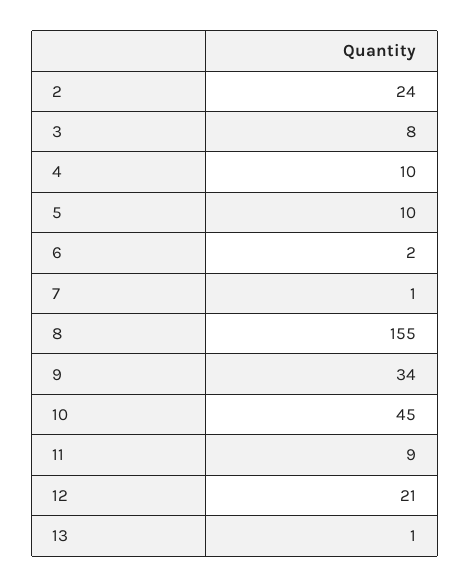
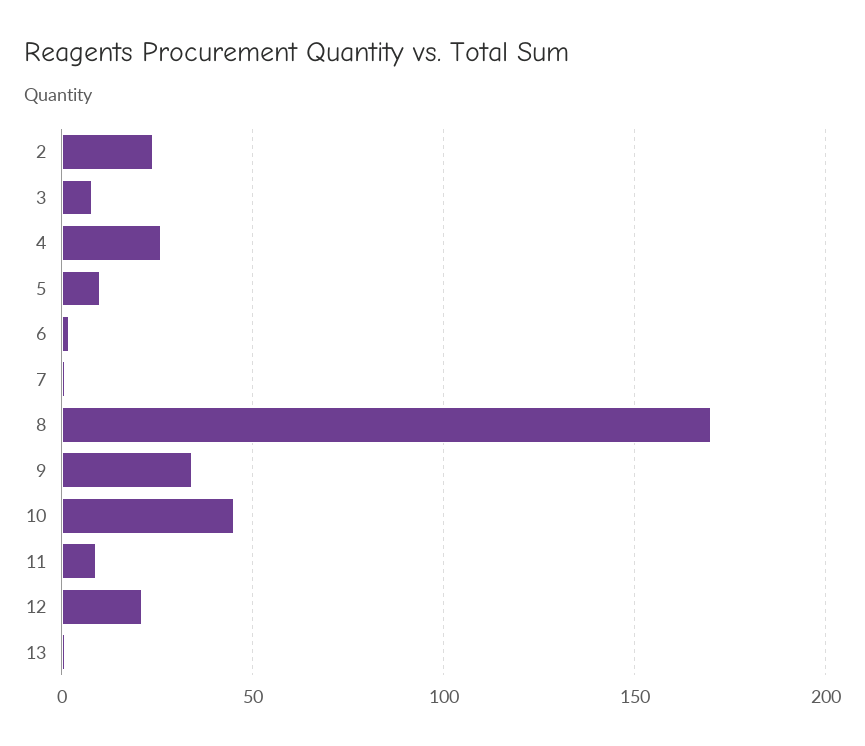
  {
    "2": 24,
    "3": 8,
-   "4": 10,
+   "4": 25,
    "5": 10,
    "6": 2,
    "7": 1,
-   "8": 155,
+   "8": 170,
    "9": 34,
    "10": 45,
    "11": 9,
    "12": 21,
    "13": 1
  }

